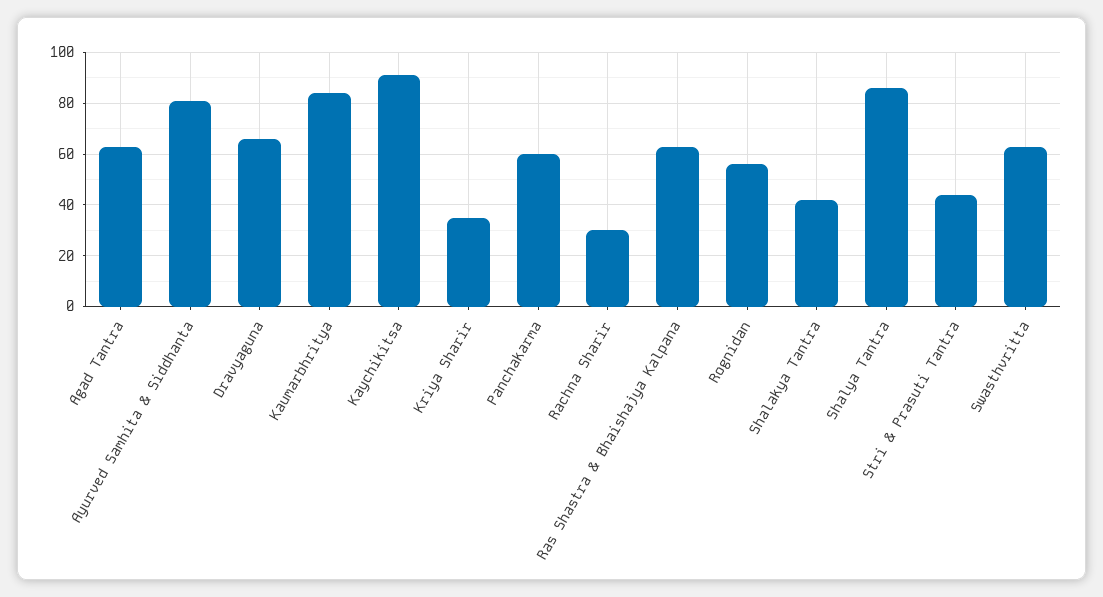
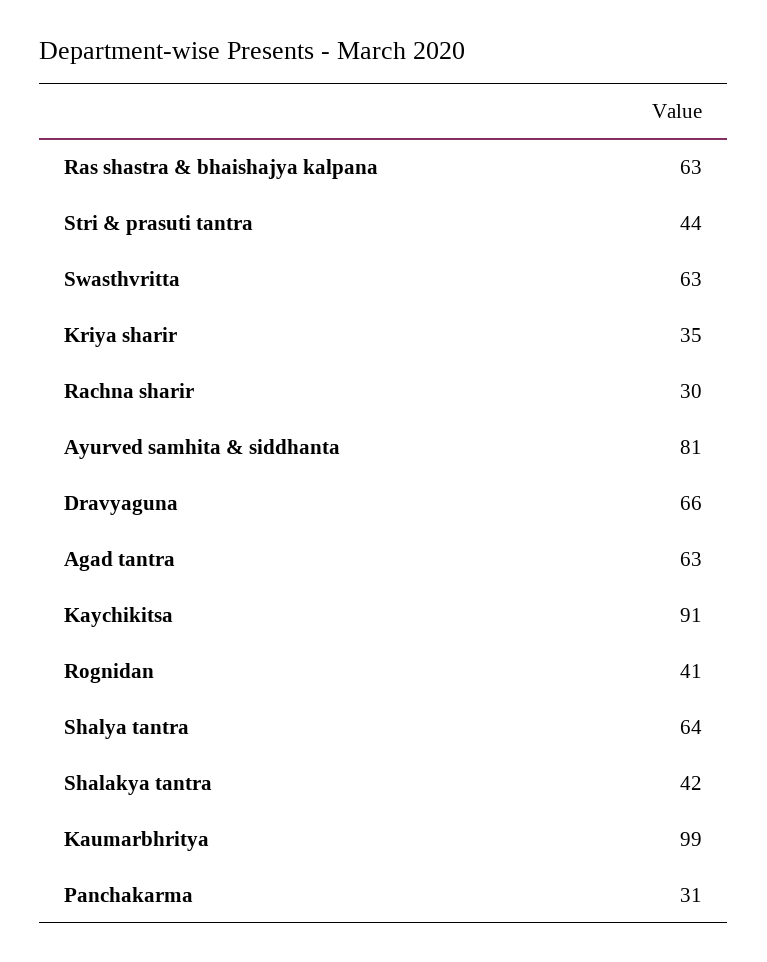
  {
    "Agad Tantra": 63,
    "Ayurved Samhita & Siddhanta": 81,
    "Dravyaguna": 66,
-   "Kaumarbhritya": 85,
+   "Kaumarbhritya": 99,
    "Kaychikitsa": 91,
    "Kriya Sharir": 35,
-   "Panchakarma": 60,
+   "Panchakarma": 31,
    "Rachna Sharir": 30,
    "Ras Shastra & Bhaishajya Kalpana": 63,
-   "Rognidan": 55,
+   "Rognidan": 41,
    "Shalakya Tantra": 42,
-   "Shalya Tantra": 85,
+   "Shalya Tantra": 64,
    "Stri & Prasuti Tantra": 44,
    "Swasthvritta": 63
  }

